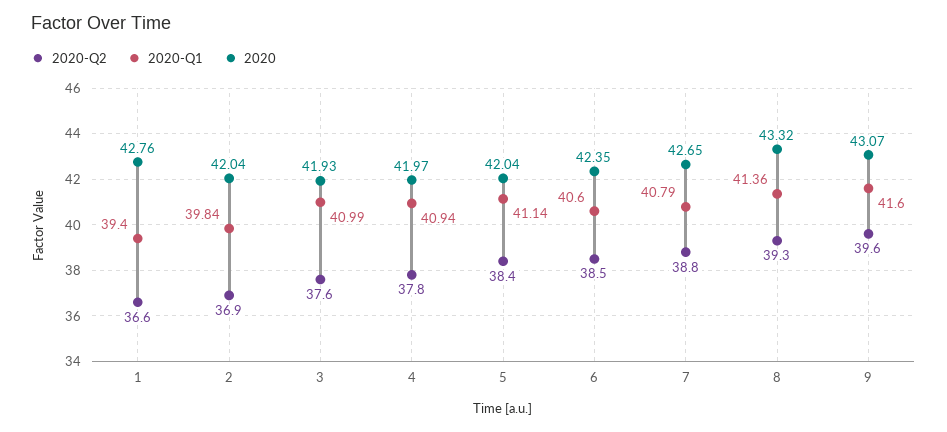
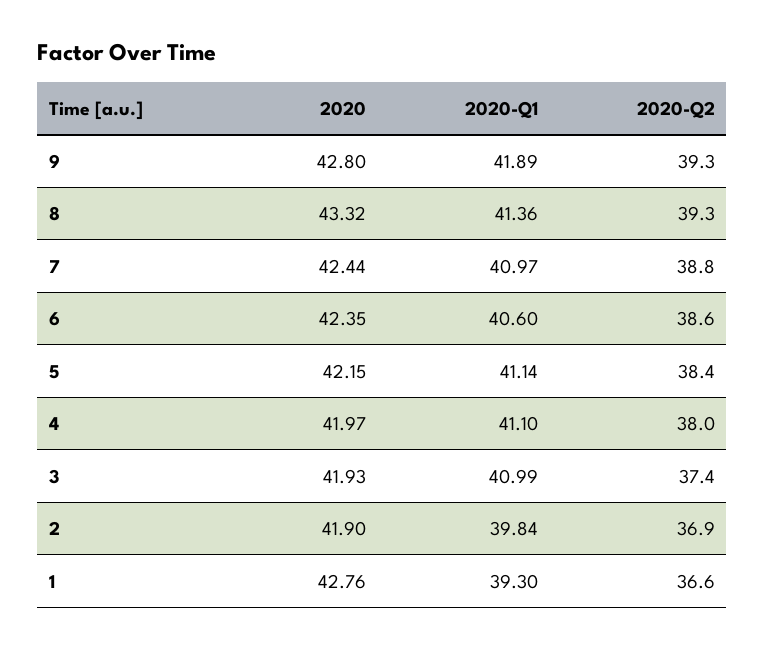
  {
    "2020-Q2": {
      "1": 36.6,
      "2": 36.9,
-     "3": 37.6,
+     "3": 37.4,
-     "4": 37.8,
+     "4": 38,
      "5": 38.4,
-     "6": 38.5,
+     "6": 38.6,
      "7": 38.8,
      "8": 39.3,
-     "9": 39.6
+     "9": 39.3
    },
    "2020-Q1": {
-     "1": 39.4,
+     "1": 39.3,
      "2": 39.84,
      "3": 40.99,
-     "4": 40.94,
+     "4": 41.1,
      "5": 41.14,
      "6": 40.6,
-     "7": 40.79,
+     "7": 40.97,
      "8": 41.36,
-     "9": 41.6
+     "9": 41.89
    },
    "2020": {
      "1": 42.76,
-     "2": 42.04,
+     "2": 41.9,
      "3": 41.93,
      "4": 41.97,
-     "5": 42.04,
+     "5": 42.15,
      "6": 42.35,
-     "7": 42.65,
+     "7": 42.44,
      "8": 43.32,
-     "9": 43.07
+     "9": 42.8
    }
  }

